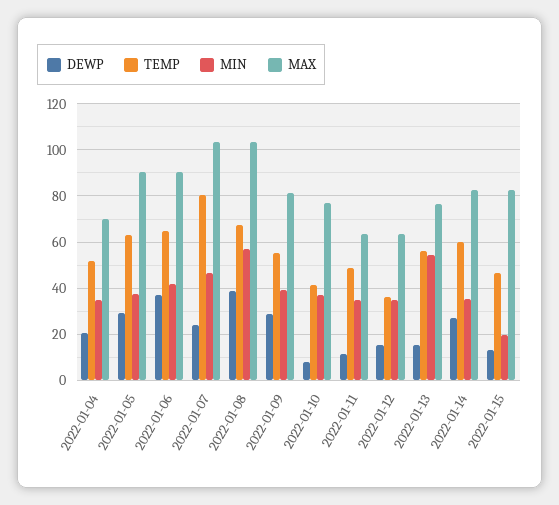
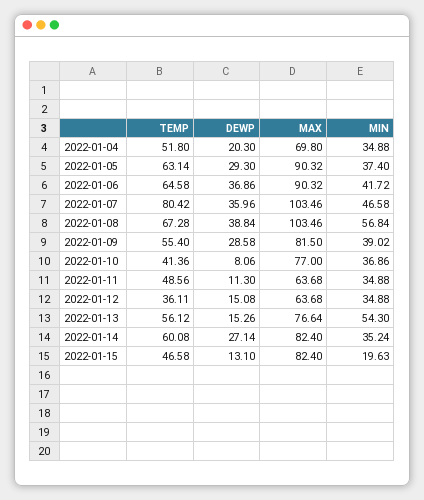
  {
    "DEWP": {
      "2022-01-04": 20.3,
      "2022-01-05": 29.3,
      "2022-01-06": 36.86,
-     "2022-01-07": 25,
+     "2022-01-07": 35.96,
      "2022-01-08": 38.84,
      "2022-01-09": 28.58,
      "2022-01-10": 8.06,
      "2022-01-11": 11.3,
      "2022-01-12": 15.08,
      "2022-01-13": 15.26,
      "2022-01-14": 27.14,
      "2022-01-15": 13.1
    },
    "TEMP": {
      "2022-01-04": 51.8,
      "2022-01-05": 63.14,
      "2022-01-06": 64.58,
      "2022-01-07": 80.42,
      "2022-01-08": 67.28,
      "2022-01-09": 55.4,
      "2022-01-10": 41.36,
      "2022-01-11": 48.56,
      "2022-01-12": 36.11,
      "2022-01-13": 56.12,
      "2022-01-14": 60.08,
      "2022-01-15": 46.58
    },
    "MIN": {
      "2022-01-04": 34.88,
      "2022-01-05": 37.4,
      "2022-01-06": 41.72,
      "2022-01-07": 46.58,
      "2022-01-08": 56.84,
      "2022-01-09": 39.02,
      "2022-01-10": 36.86,
      "2022-01-11": 34.88,
      "2022-01-12": 34.88,
      "2022-01-13": 54.3,
      "2022-01-14": 35.24,
      "2022-01-15": 19.63
    },
    "MAX": {
      "2022-01-04": 69.8,
      "2022-01-05": 90.32,
      "2022-01-06": 90.32,
      "2022-01-07": 103.46,
      "2022-01-08": 103.46,
      "2022-01-09": 81.5,
      "2022-01-10": 77,
      "2022-01-11": 63.68,
      "2022-01-12": 63.68,
      "2022-01-13": 76.64,
      "2022-01-14": 82.4,
      "2022-01-15": 82.4
    }
  }

